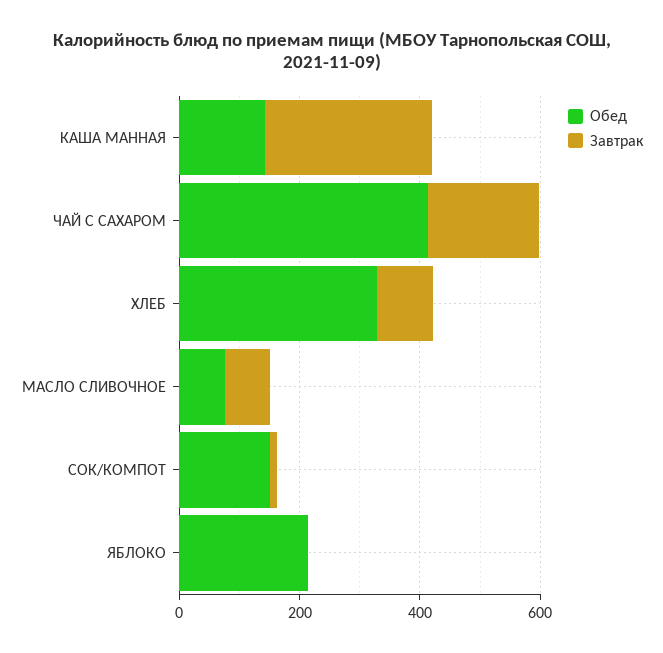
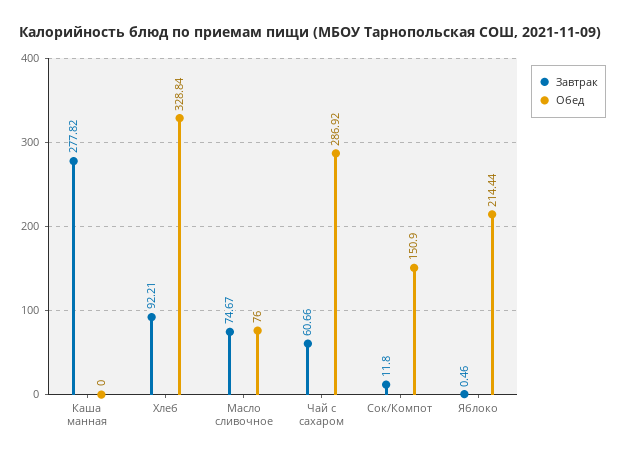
  {
    "Обед": {
-     "КАША МАННАЯ": 150,
+     "КАША МАННАЯ": 0,
-     "ЧАЙ С САХАРОМ": 400,
+     "ЧАЙ С САХАРОМ": 286.92,
      "ХЛЕБ": 328.84,
      "МАСЛО СЛИВОЧНОЕ": 76,
      "СОК/КОМПОТ": 150.9,
      "ЯБЛОКО": 214.44
    },
    "Завтрак": {
      "КАША МАННАЯ": 277.82,
-     "ЧАЙ С САХАРОМ": 200,
+     "ЧАЙ С САХАРОМ": 60.66,
      "ХЛЕБ": 92.21,
      "МАСЛО СЛИВОЧНОЕ": 74.67,
      "СОК/КОМПОТ": 11.8,
      "ЯБЛОКО": 0.46
    }
  }

